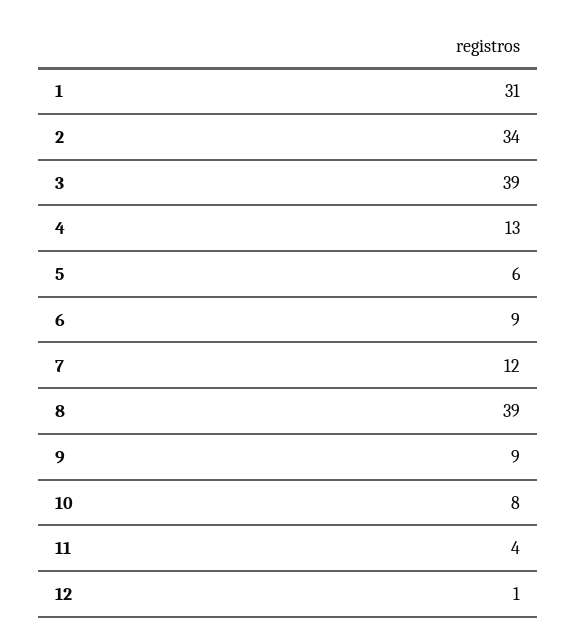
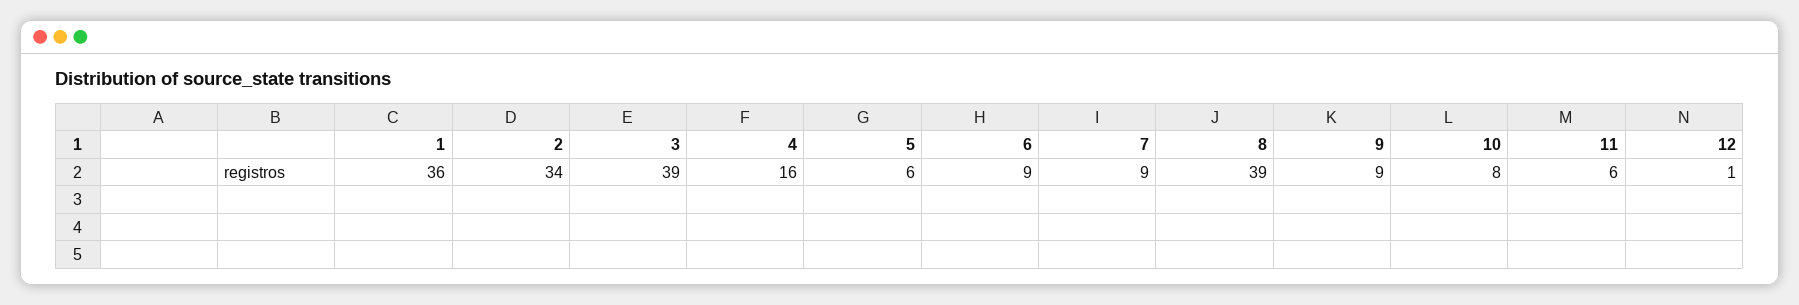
  {
-   "1": 31,
+   "1": 36,
    "2": 34,
    "3": 39,
-   "4": 13,
+   "4": 16,
    "5": 6,
    "6": 9,
-   "7": 12,
+   "7": 9,
    "8": 39,
    "9": 9,
    "10": 8,
-   "11": 4,
+   "11": 6,
    "12": 1
  }

